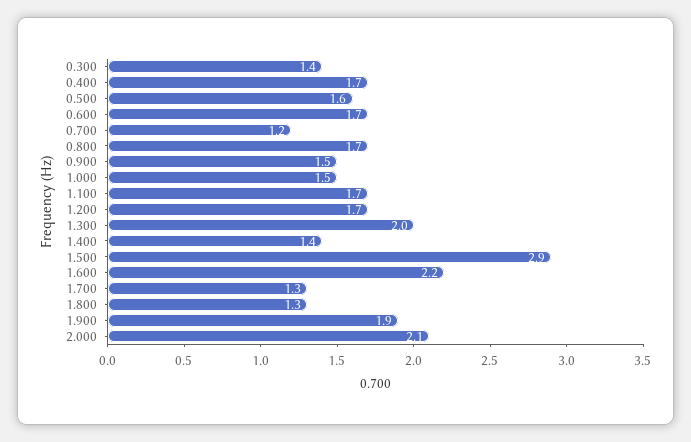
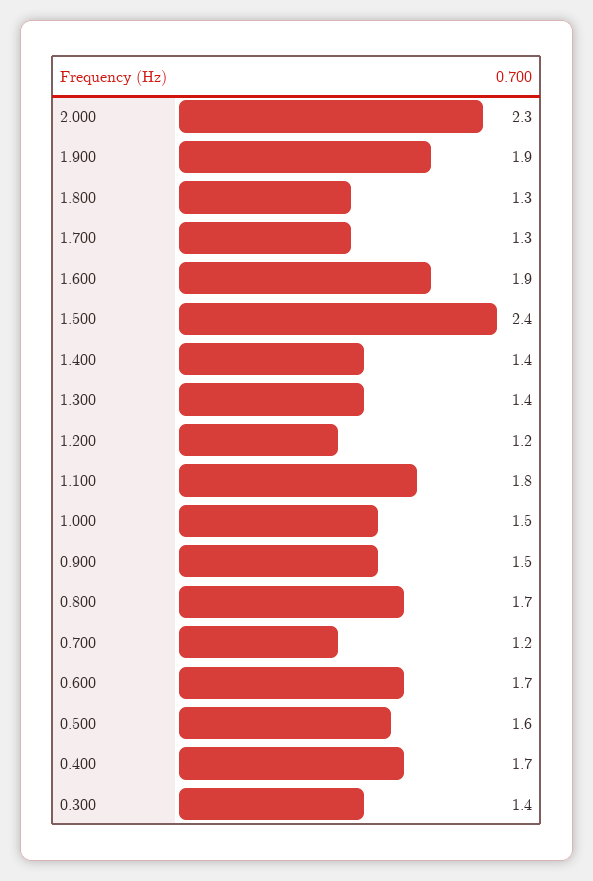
  {
    "0.300": 1.4,
    "0.400": 1.7,
    "0.500": 1.6,
    "0.600": 1.7,
    "0.700": 1.2,
    "0.800": 1.7,
    "0.900": 1.5,
    "1.000": 1.5,
-   "1.100": 1.7,
+   "1.100": 1.8,
-   "1.200": 1.7,
+   "1.200": 1.2,
-   "1.300": 2,
+   "1.300": 1.4,
    "1.400": 1.4,
-   "1.500": 2.9,
+   "1.500": 2.4,
-   "1.600": 2.2,
+   "1.600": 1.9,
    "1.700": 1.3,
    "1.800": 1.3,
    "1.900": 1.9,
-   "2.000": 2.1
+   "2.000": 2.3
  }

